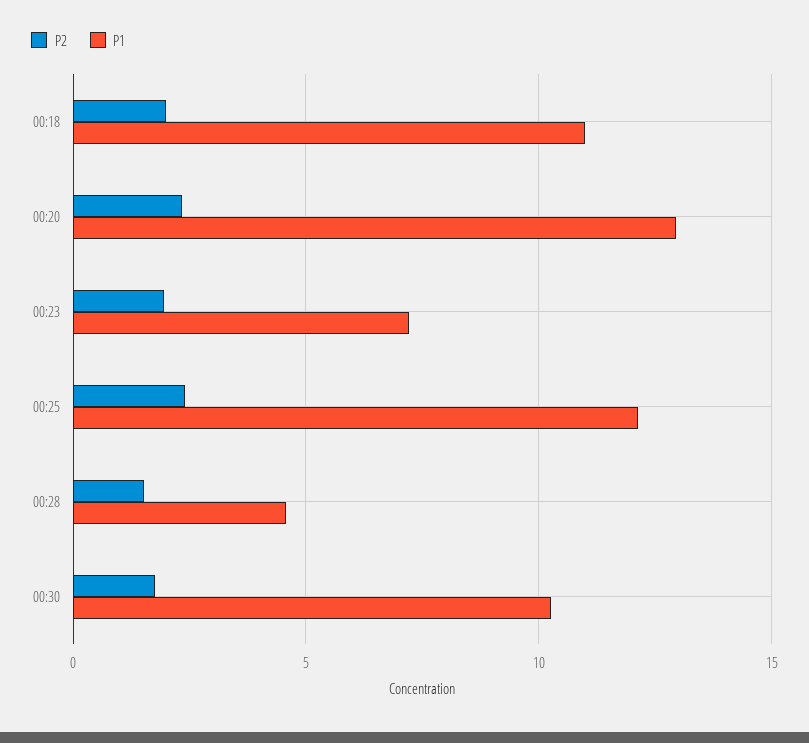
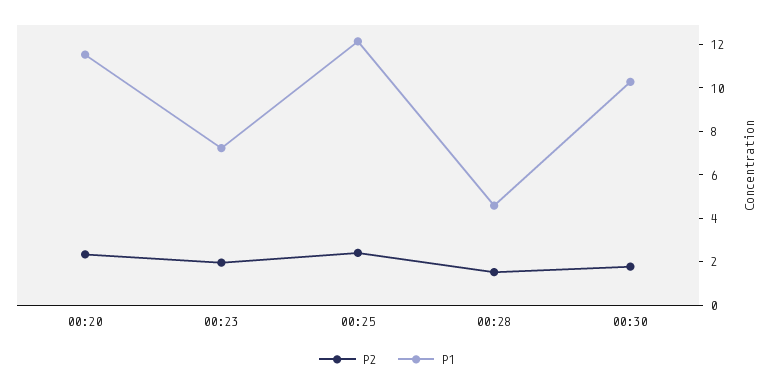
  {
    "P2": {
-     "00:18": 2,
      "00:20": 2.5,
      "00:23": 2,
      "00:25": 2.5,
      "00:28": 1.5,
      "00:30": 2
    },
    "P1": {
-     "00:18": 11,
-     "00:20": 13,
+     "00:20": 11.5,
      "00:23": 7,
      "00:25": 12,
      "00:28": 4.5,
      "00:30": 10.5
    }
  }

